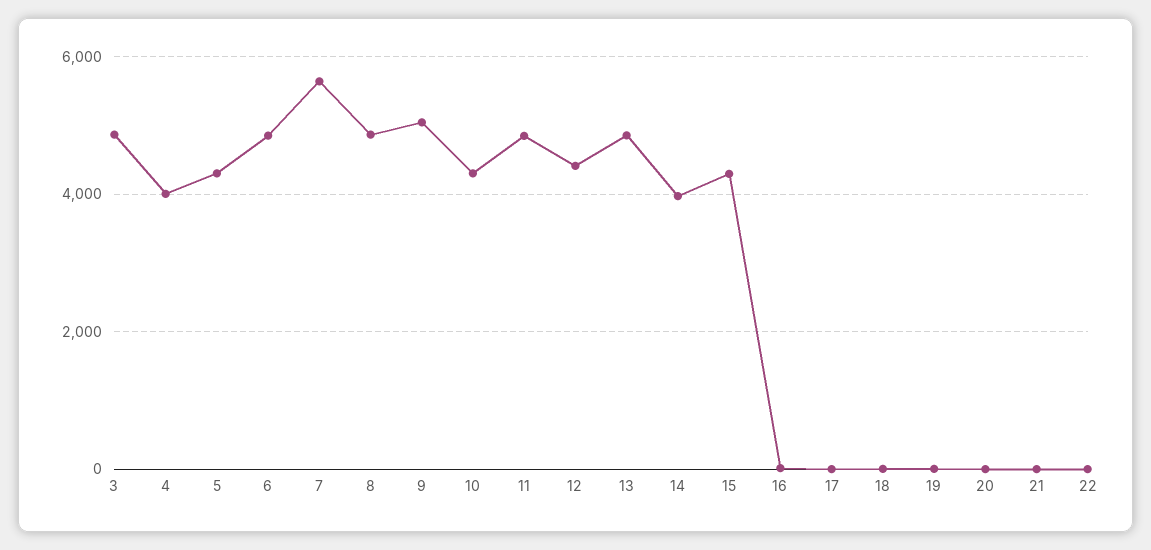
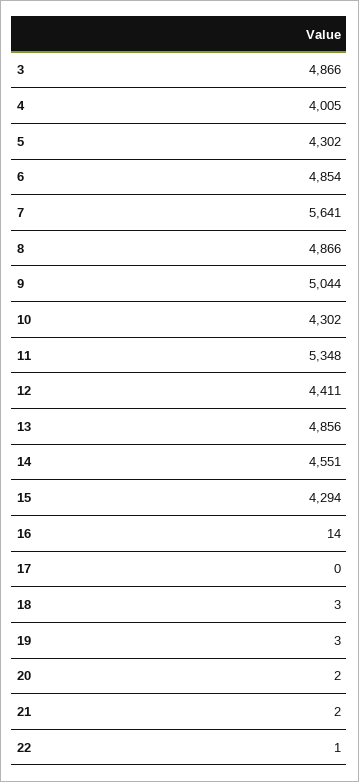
  {
    "3": 4866,
    "4": 4005,
    "5": 4302,
    "6": 4854,
    "7": 5641,
    "8": 4866,
    "9": 5044,
    "10": 4302,
-   "11": 4800,
+   "11": 5348,
    "12": 4411,
    "13": 4856,
-   "14": 4000,
+   "14": 4551,
    "15": 4294,
    "16": 14,
    "17": 0,
    "18": 3,
    "19": 3,
    "20": 2,
    "21": 2,
    "22": 1
  }

